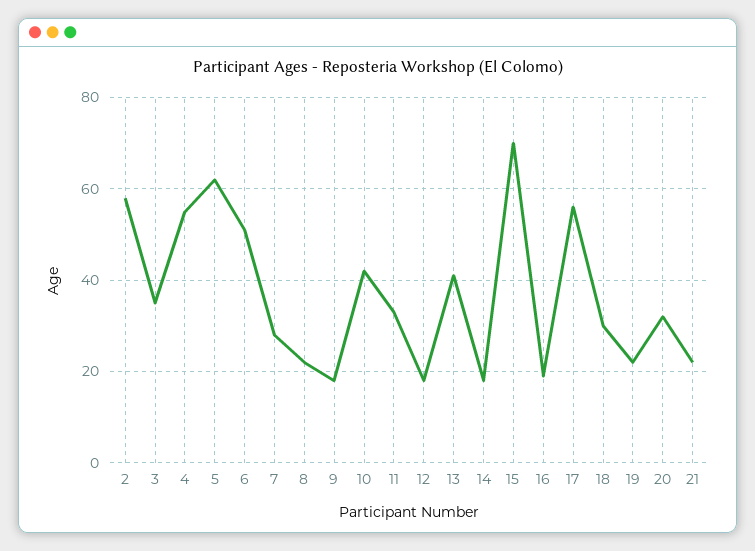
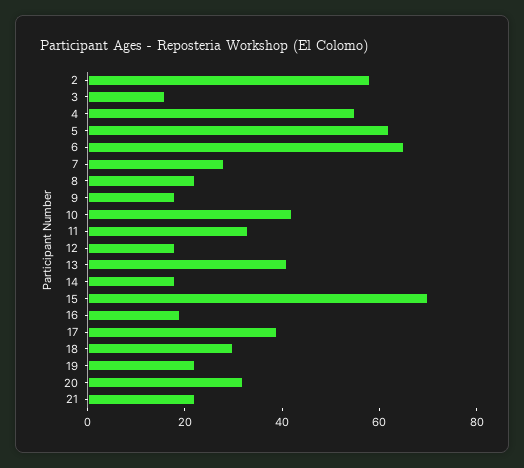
  {
    "2": 60,
-   "3": 35,
+   "3": 15,
    "4": 55,
    "5": 60,
-   "6": 50,
+   "6": 65,
    "7": 30,
    "8": 20,
    "9": 20,
    "10": 40,
    "11": 35,
    "12": 20,
    "13": 40,
    "14": 20,
    "15": 70,
    "16": 20,
-   "17": 55,
+   "17": 40,
    "18": 30,
    "19": 20,
    "20": 30,
    "21": 20
  }

